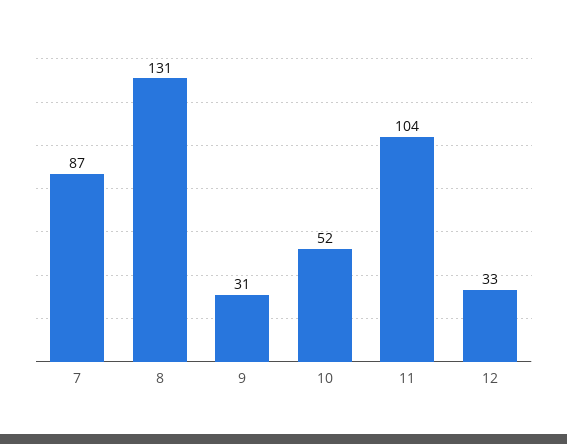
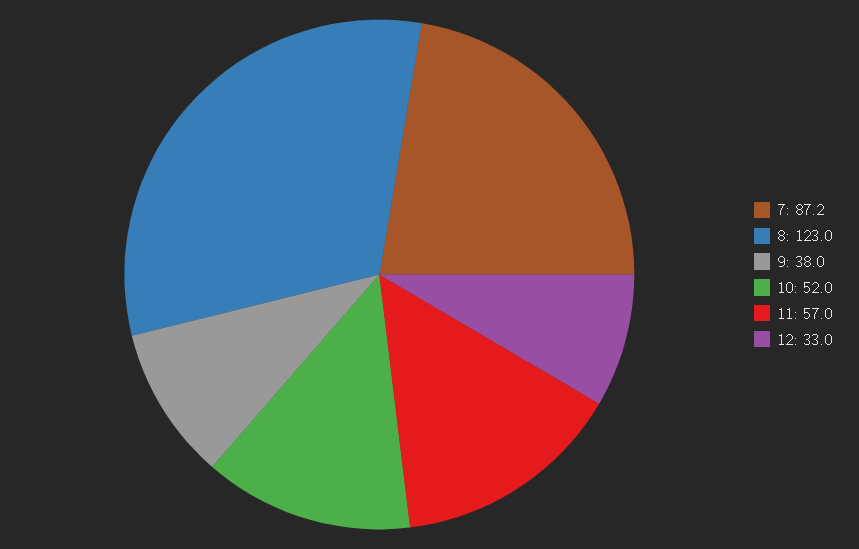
  {
    "7": 87.2,
-   "8": 131,
+   "8": 123,
-   "9": 31,
+   "9": 38,
    "10": 52,
-   "11": 104,
+   "11": 57,
    "12": 33
  }

